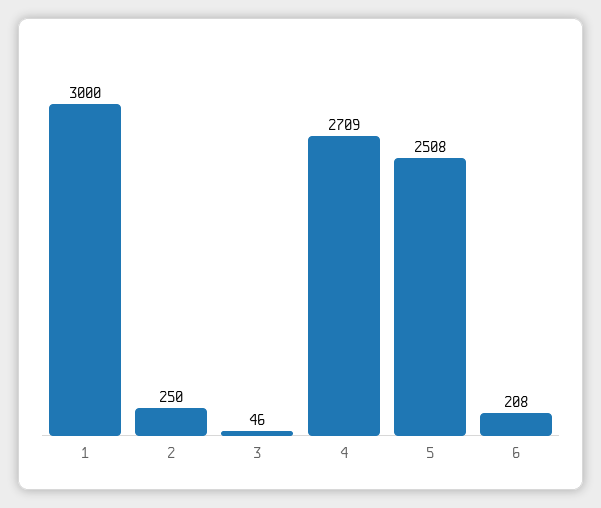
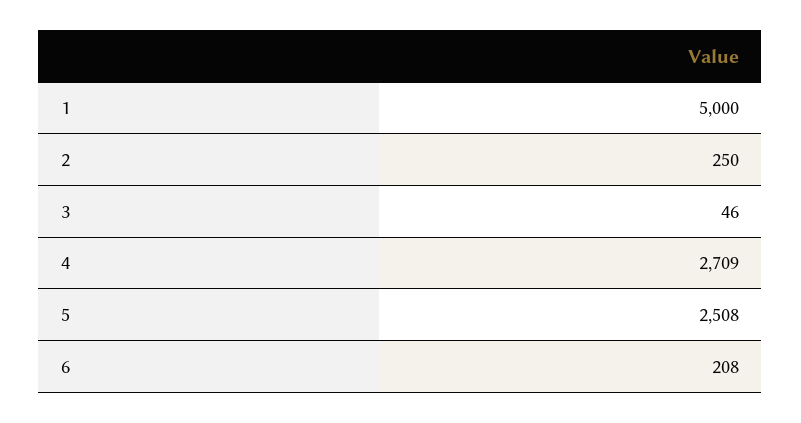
  {
-   "1": 3000,
+   "1": 5000,
    "2": 250,
    "3": 46,
    "4": 2709,
    "5": 2508,
    "6": 208
  }

